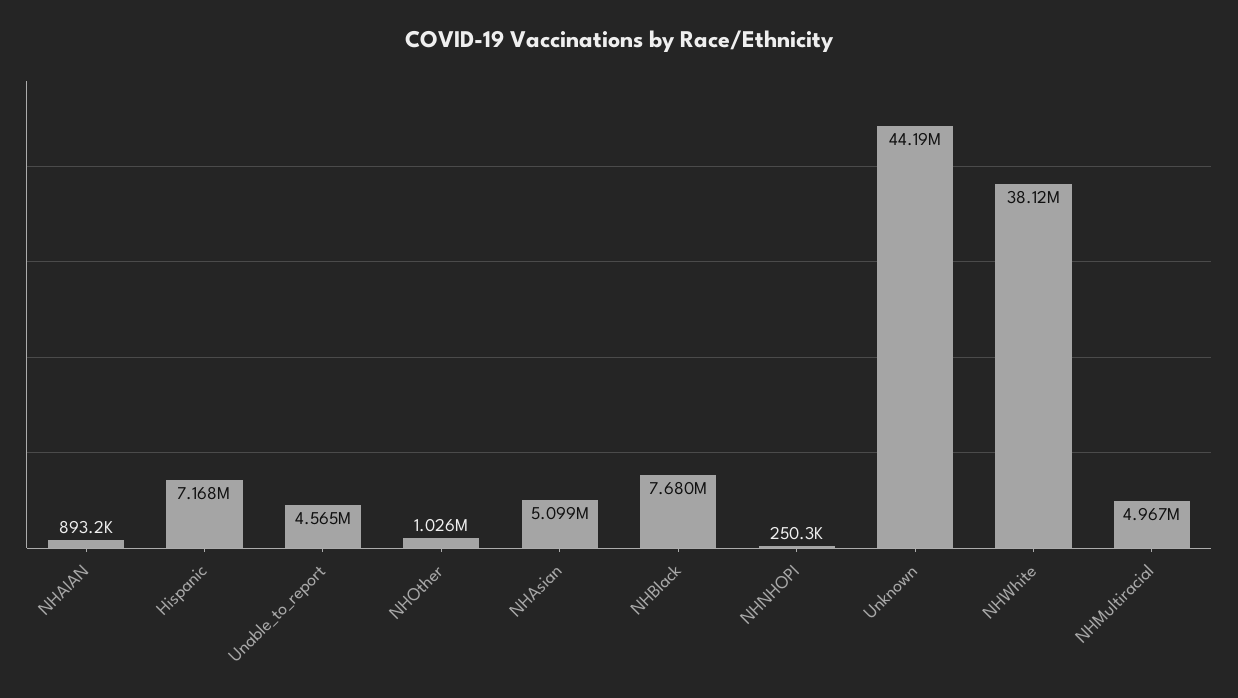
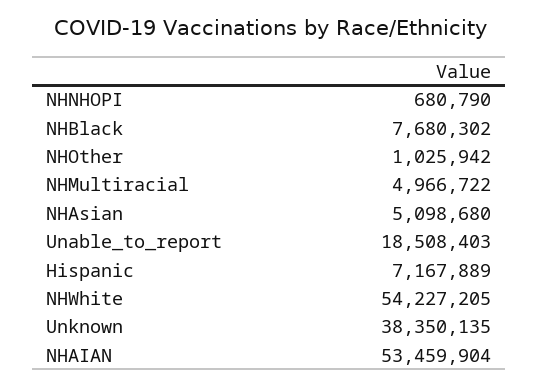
  {
-   "NHAIAN": 893200,
+   "NHAIAN": 53459904,
    "Hispanic": 7167889,
-   "Unable_to_report": 4565000,
+   "Unable_to_report": 18508403,
    "NHOther": 1025942,
    "NHAsian": 5098680,
    "NHBlack": 7680302,
-   "NHNHOPI": 250300,
+   "NHNHOPI": 680790,
-   "Unknown": 44190000,
+   "Unknown": 38350135,
-   "NHWhite": 38120000,
+   "NHWhite": 54227205,
    "NHMultiracial": 4966722
  }

